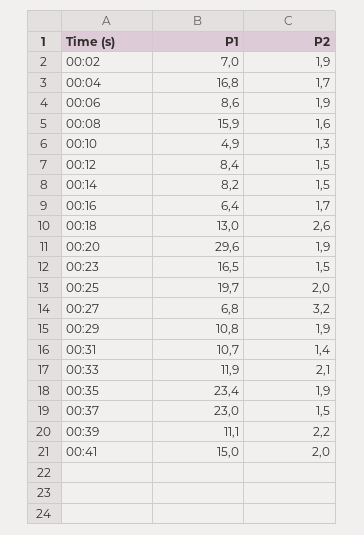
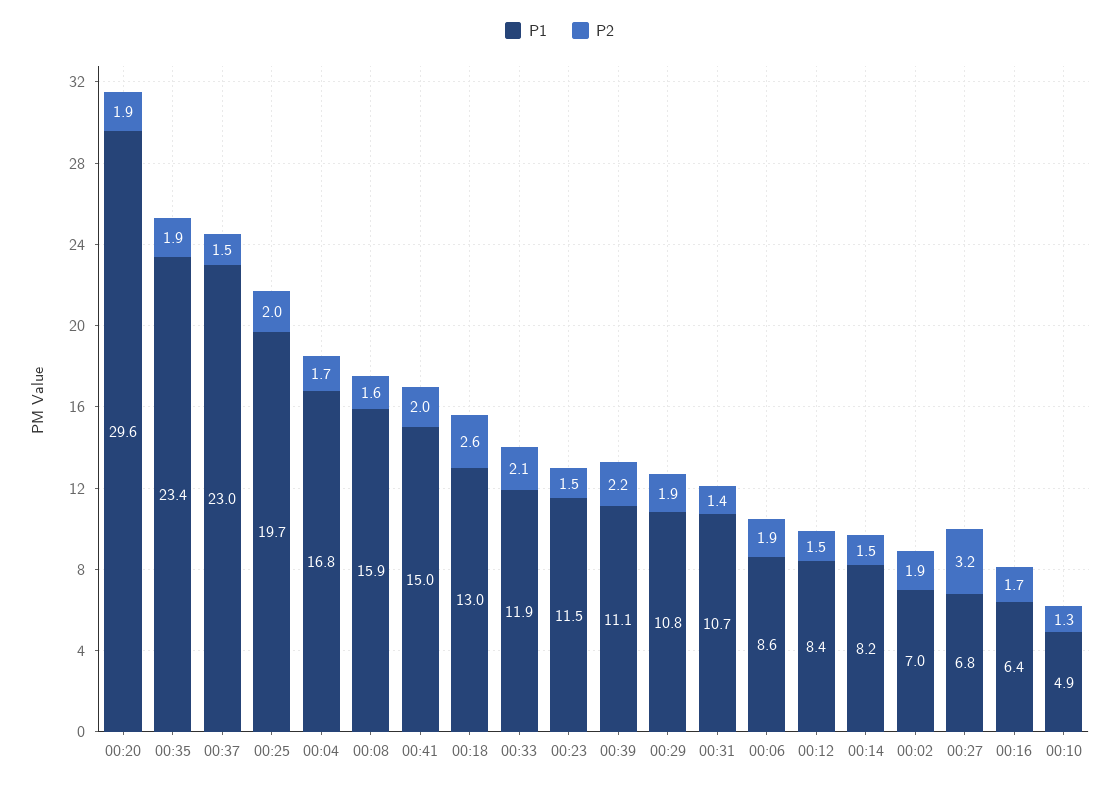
  {
    "P1": {
      "00:02": 7,
      "00:04": 16.8,
      "00:06": 8.6,
      "00:08": 15.9,
      "00:10": 4.9,
      "00:12": 8.4,
      "00:14": 8.2,
      "00:16": 6.4,
      "00:18": 13,
      "00:20": 29.6,
-     "00:23": 16.5,
+     "00:23": 11.5,
      "00:25": 19.7,
      "00:27": 6.8,
      "00:29": 10.8,
      "00:31": 10.7,
      "00:33": 11.9,
      "00:35": 23.4,
      "00:37": 23,
      "00:39": 11.1,
      "00:41": 15
    },
    "P2": {
      "00:02": 1.9,
      "00:04": 1.7,
      "00:06": 1.9,
      "00:08": 1.6,
      "00:10": 1.3,
      "00:12": 1.5,
      "00:14": 1.5,
      "00:16": 1.7,
      "00:18": 2.6,
      "00:20": 1.9,
      "00:23": 1.5,
      "00:25": 2,
      "00:27": 3.2,
      "00:29": 1.9,
      "00:31": 1.4,
      "00:33": 2.1,
      "00:35": 1.9,
      "00:37": 1.5,
      "00:39": 2.2,
      "00:41": 2
    }
  }

